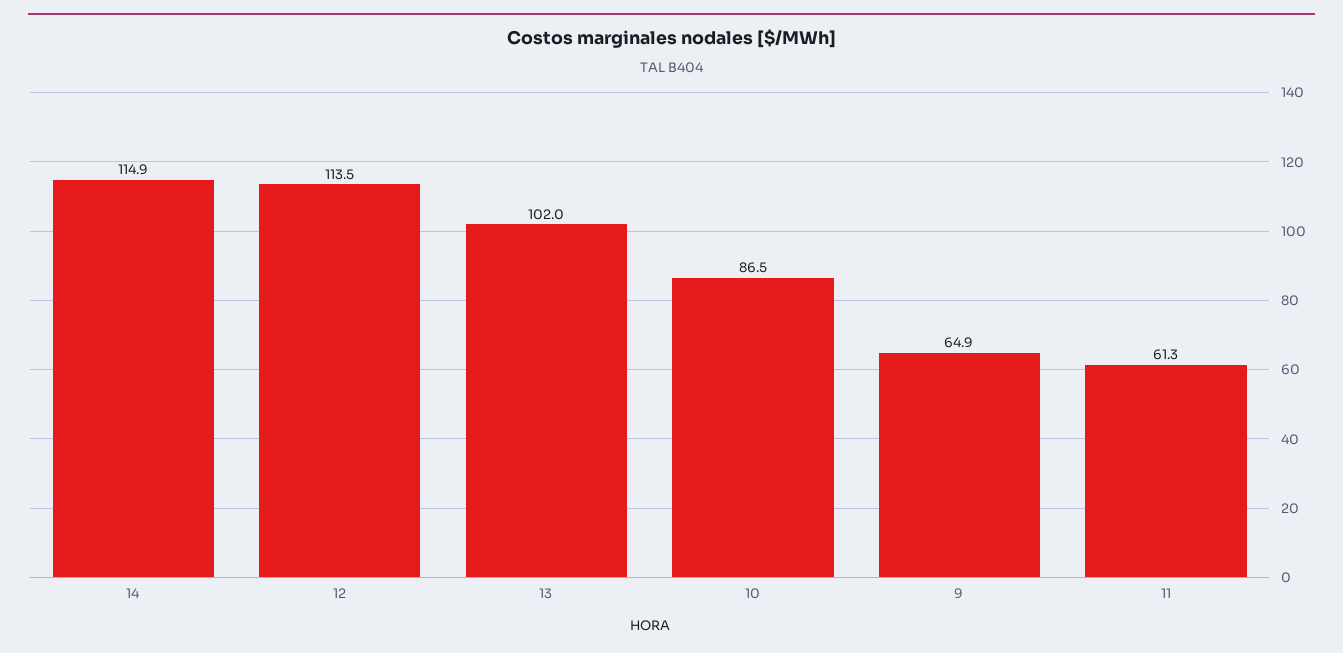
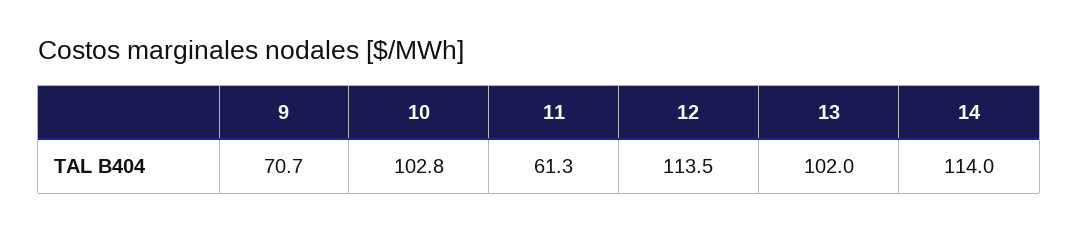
  {
-   "14": 114.9,
+   "14": 114,
    "12": 113.5,
    "13": 102,
-   "10": 86.5,
+   "10": 102.8,
-   "9": 64.9,
+   "9": 70.7,
    "11": 61.3
  }

